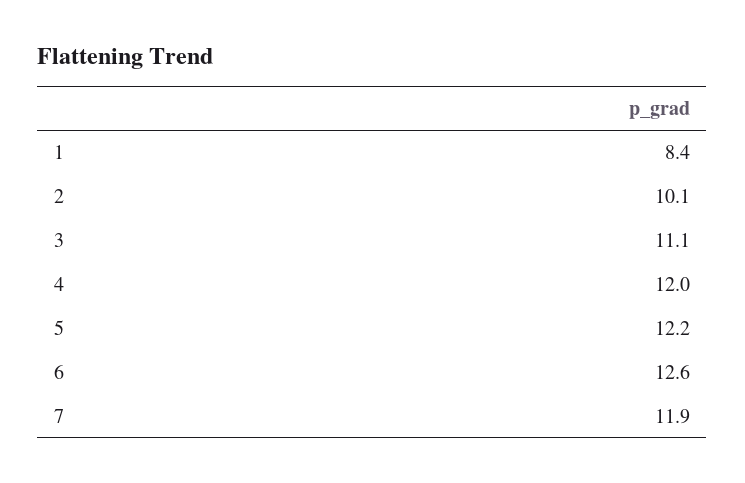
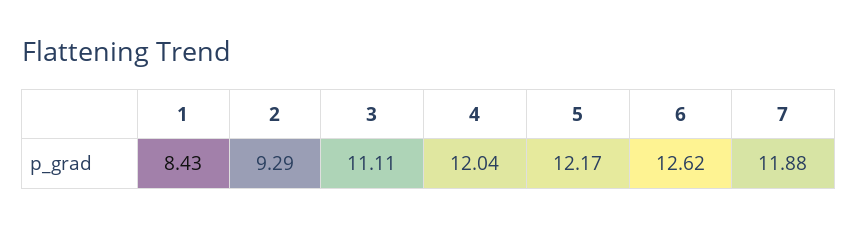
  {
    "1": 8.43,
-   "2": 10.1,
+   "2": 9.29,
    "3": 11.11,
    "4": 12.04,
    "5": 12.17,
    "6": 12.62,
    "7": 11.88
  }

